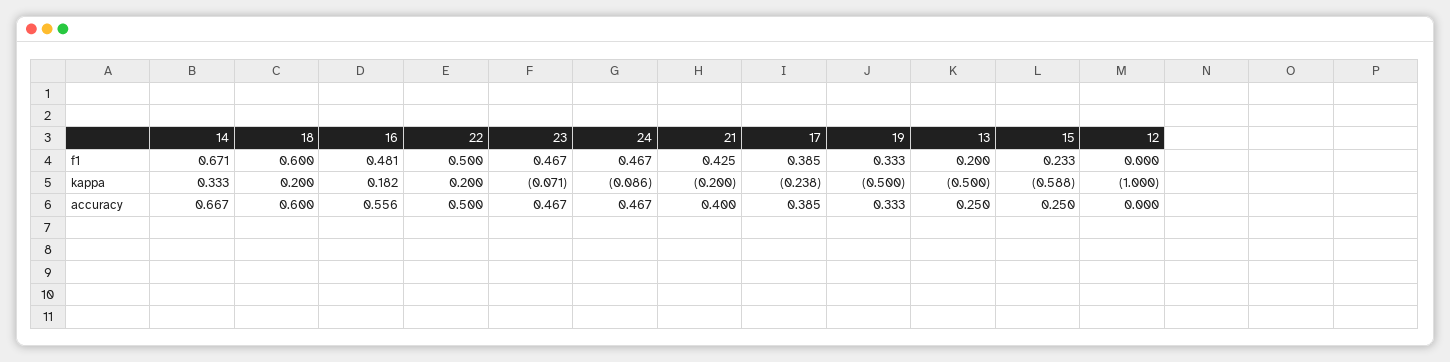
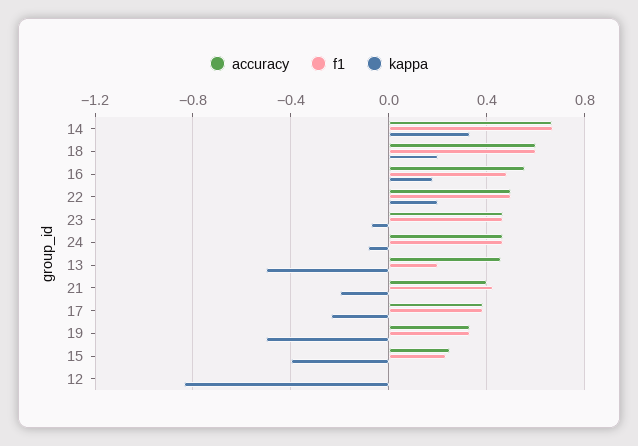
  {
    "f1": {
      "14": 0.671,
      "18": 0.6,
      "16": 0.481,
      "22": 0.5,
      "23": 0.467,
      "24": 0.467,
      "21": 0.425,
      "17": 0.385,
      "19": 0.333,
      "13": 0.2,
      "15": 0.233,
      "12": 0
    },
    "kappa": {
      "14": 0.333,
      "18": 0.2,
      "16": 0.182,
      "22": 0.2,
      "23": -0.071,
      "24": -0.086,
      "21": -0.2,
      "17": -0.238,
      "19": -0.5,
      "13": -0.5,
-     "15": -0.588,
+     "15": -0.4,
-     "12": -1
+     "12": -0.85
    },
    "accuracy": {
      "14": 0.667,
      "18": 0.6,
      "16": 0.556,
      "22": 0.5,
      "23": 0.467,
      "24": 0.467,
      "21": 0.4,
      "17": 0.385,
      "19": 0.333,
-     "13": 0.25,
+     "13": 0.45,
      "15": 0.25,
      "12": 0
    }
  }

